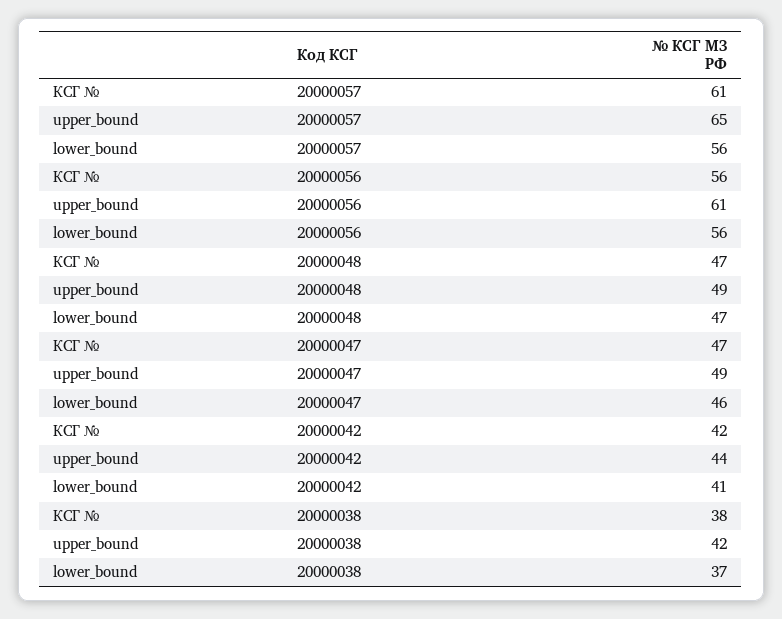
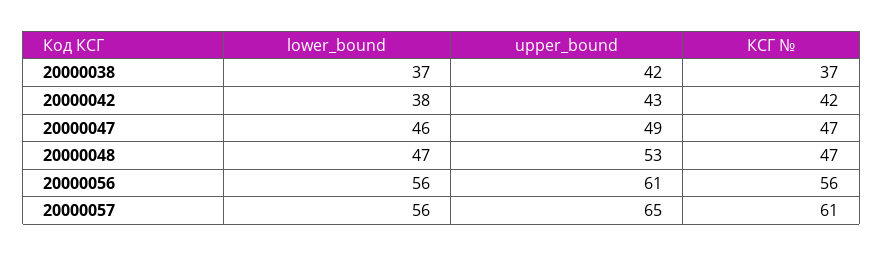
  {
    "КСГ №": {
      "20000057": 61,
      "20000056": 56,
      "20000048": 47,
      "20000047": 47,
      "20000042": 42,
-     "20000038": 38
+     "20000038": 37
    },
    "upper_bound": {
      "20000057": 65,
      "20000056": 61,
-     "20000048": 49,
+     "20000048": 53,
      "20000047": 49,
-     "20000042": 44,
+     "20000042": 43,
      "20000038": 42
    },
    "lower_bound": {
      "20000057": 56,
      "20000056": 56,
      "20000048": 47,
      "20000047": 46,
-     "20000042": 41,
+     "20000042": 38,
      "20000038": 37
    }
  }

